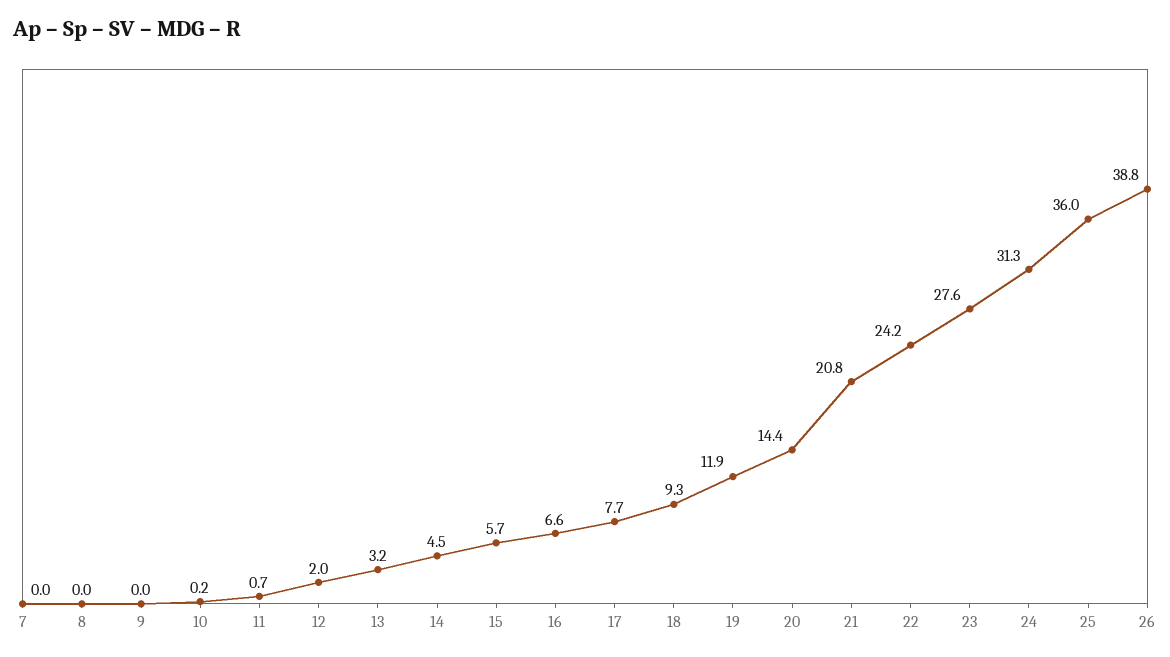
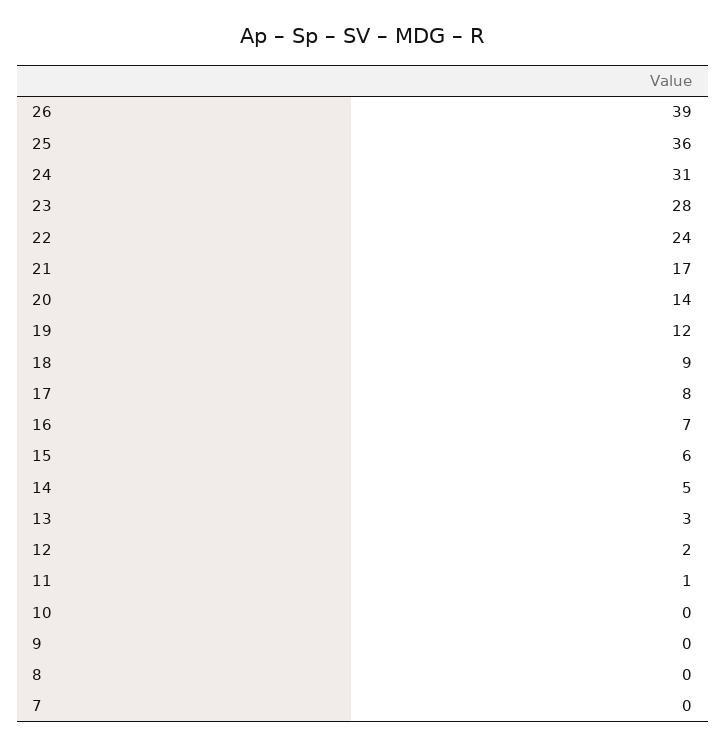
  {
    "7": 0,
    "8": 0,
    "9": 0,
    "10": 0.2,
    "11": 0.7,
    "12": 2,
    "13": 3.2,
    "14": 4.5,
    "15": 5.7,
    "16": 6.6,
    "17": 7.7,
    "18": 9.3,
    "19": 11.9,
    "20": 14.4,
-   "21": 20.8,
+   "21": 17,
    "22": 24.2,
    "23": 27.6,
    "24": 31.3,
    "25": 36,
    "26": 38.8
  }

